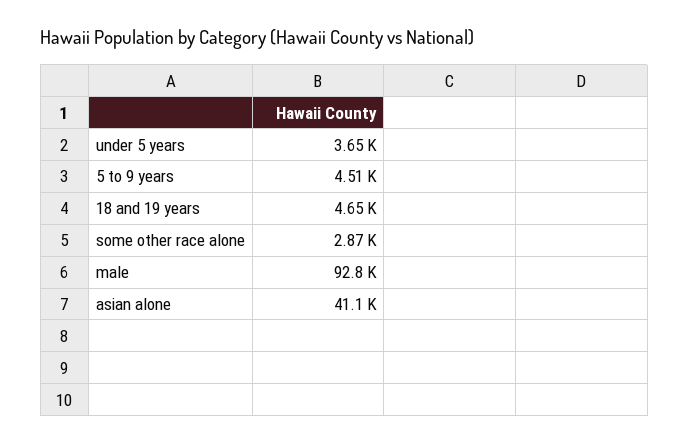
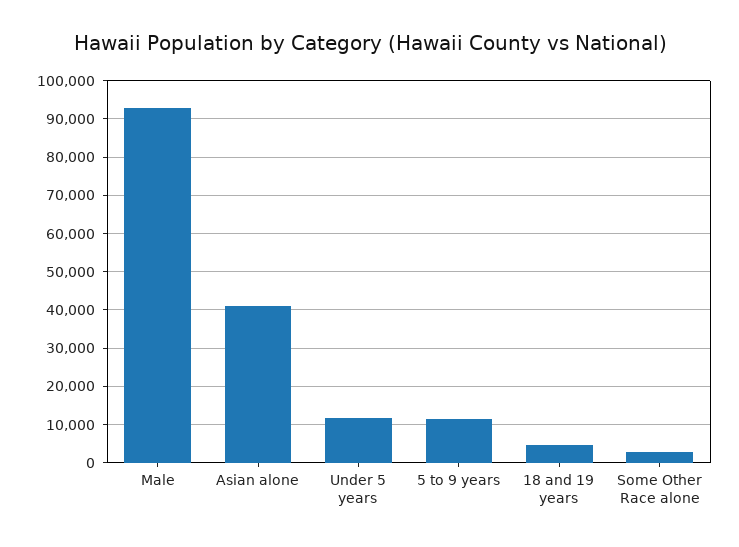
  {
-   "under 5 years": 3650,
+   "under 5 years": 12000,
-   "5 to 9 years": 4510,
+   "5 to 9 years": 12000,
    "18 and 19 years": 4650,
    "some other race alone": 2870,
    "male": 92800,
    "asian alone": 41100
  }

